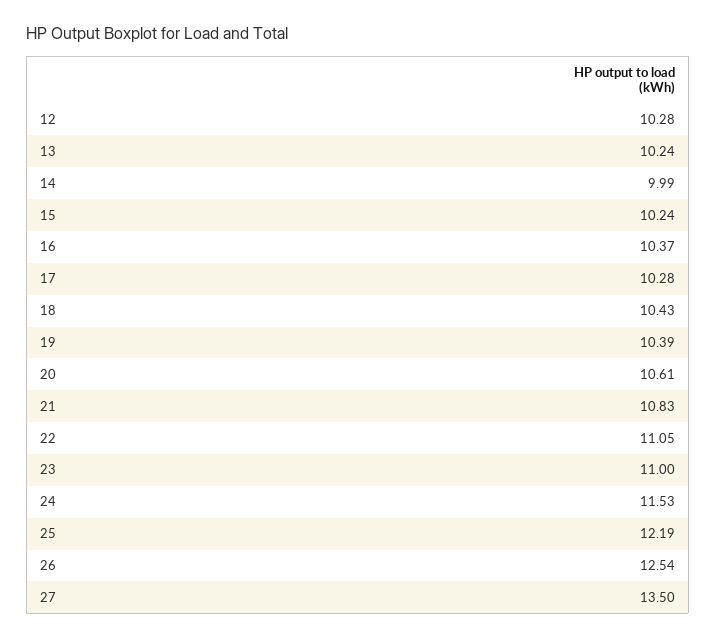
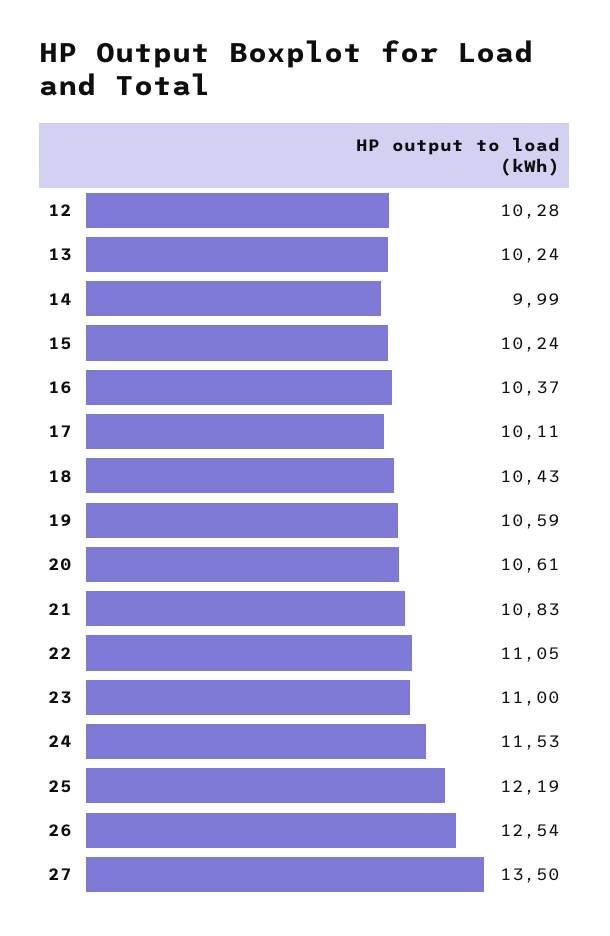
  {
    "12": 10.28,
    "13": 10.24,
    "14": 9.99,
    "15": 10.24,
    "16": 10.37,
-   "17": 10.28,
+   "17": 10.11,
    "18": 10.43,
-   "19": 10.39,
+   "19": 10.59,
    "20": 10.61,
    "21": 10.83,
    "22": 11.05,
    "23": 11,
    "24": 11.53,
    "25": 12.19,
    "26": 12.54,
    "27": 13.5
  }

